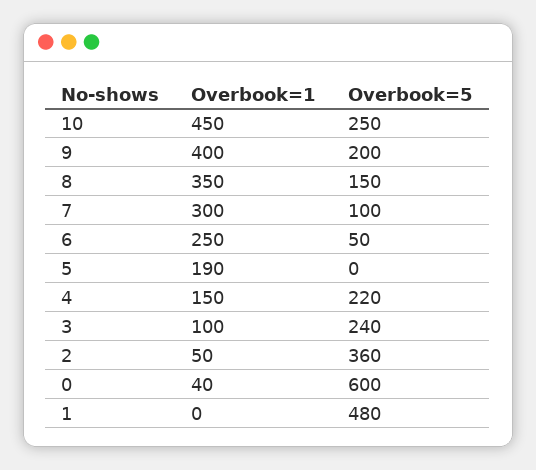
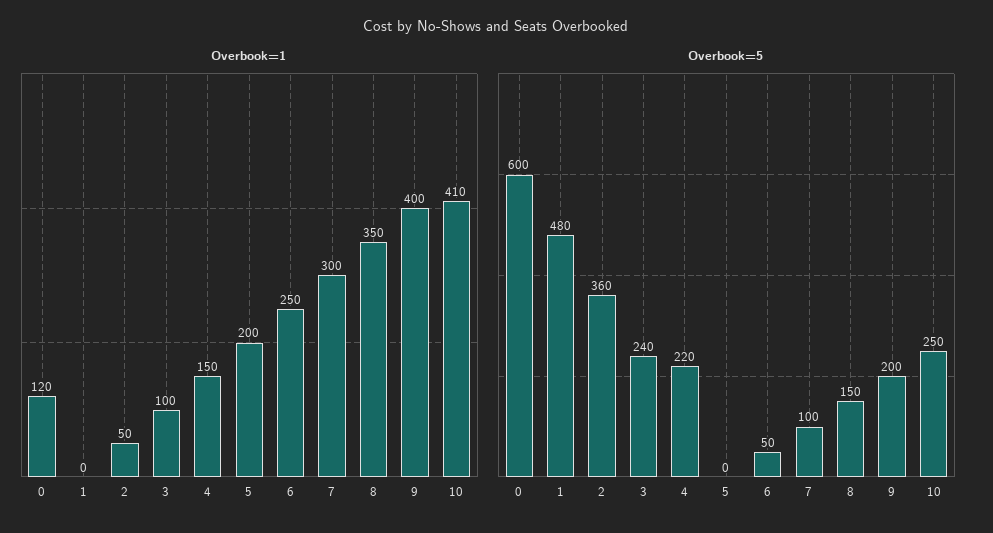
  {
    "Overbook=1": {
-     "10": 450,
+     "10": 410,
      "9": 400,
      "8": 350,
      "7": 300,
      "6": 250,
-     "5": 190,
+     "5": 200,
      "4": 150,
      "3": 100,
      "2": 50,
-     "0": 40,
+     "0": 120,
      "1": 0
    },
    "Overbook=5": {
      "10": 250,
      "9": 200,
      "8": 150,
      "7": 100,
      "6": 50,
      "5": 0,
      "4": 220,
      "3": 240,
      "2": 360,
      "0": 600,
      "1": 480
    }
  }

